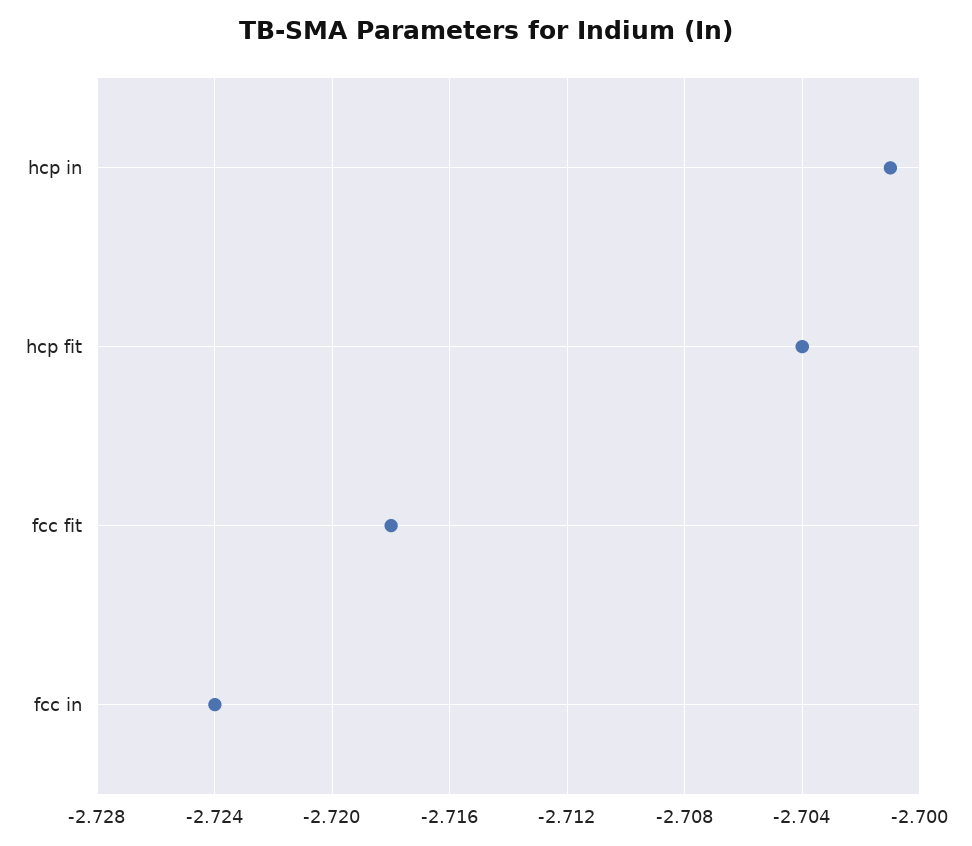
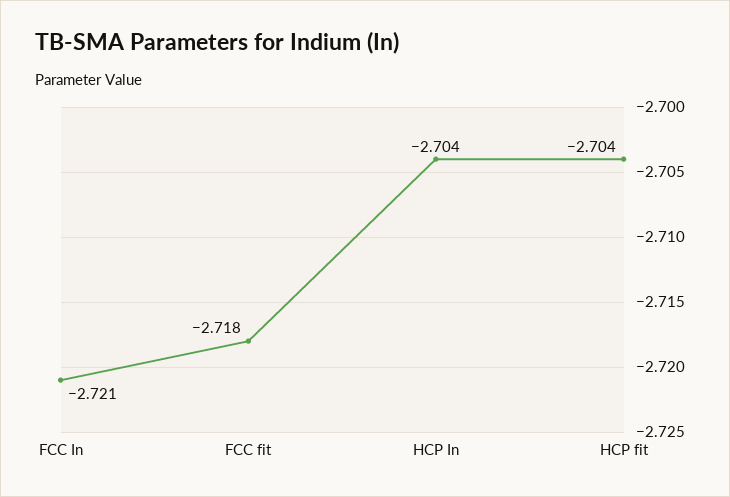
  {
-   "hcp in": -2.701,
+   "hcp in": -2.704,
    "hcp fit": -2.704,
    "fcc fit": -2.718,
-   "fcc in": -2.724
+   "fcc in": -2.721
  }

